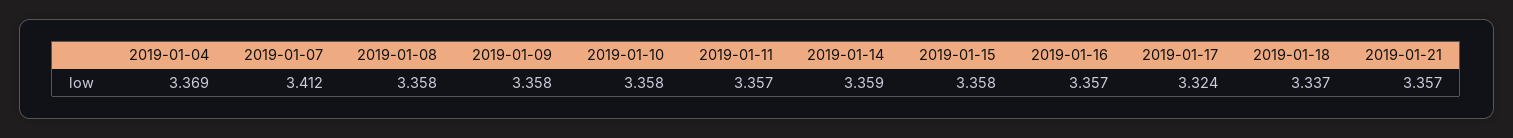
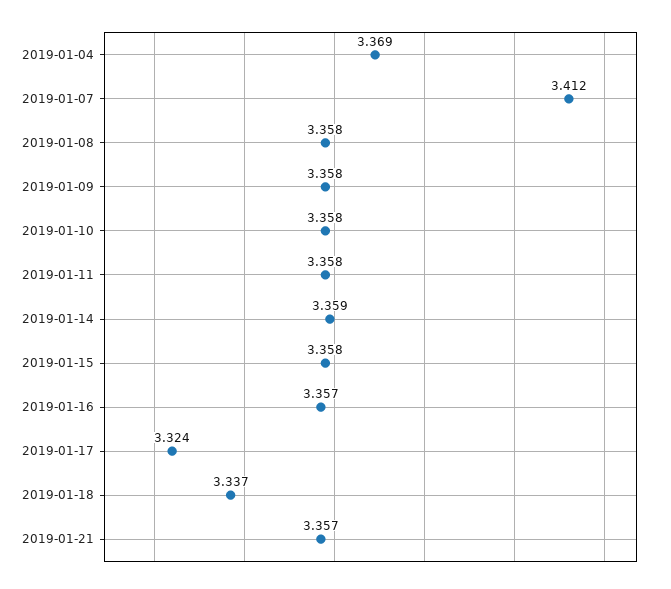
  {
    "2019-01-04": 3.369,
    "2019-01-07": 3.412,
    "2019-01-08": 3.358,
    "2019-01-09": 3.358,
    "2019-01-10": 3.358,
-   "2019-01-11": 3.357,
+   "2019-01-11": 3.358,
    "2019-01-14": 3.359,
    "2019-01-15": 3.358,
    "2019-01-16": 3.357,
    "2019-01-17": 3.324,
    "2019-01-18": 3.337,
    "2019-01-21": 3.357
  }

